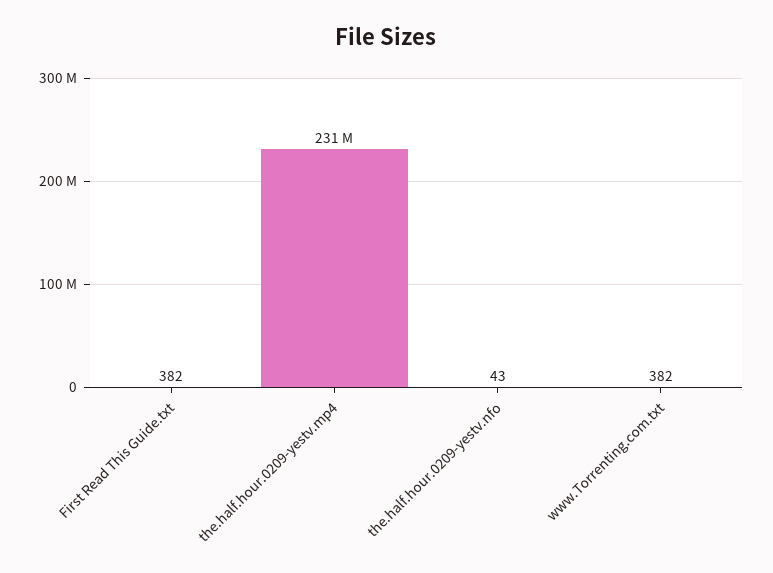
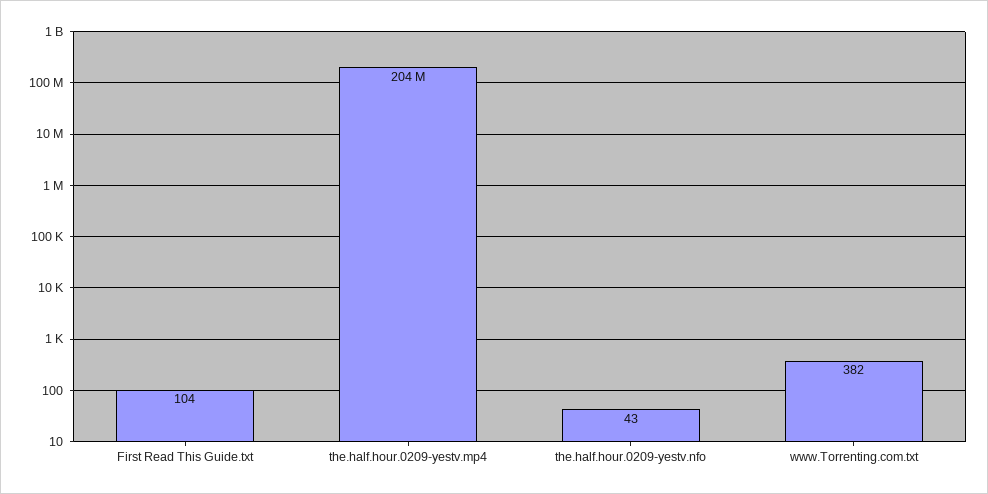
  {
-   "First Read This Guide.txt": 382,
+   "First Read This Guide.txt": 104,
-   "the.half.hour.0209-yestv.mp4": 231000000,
+   "the.half.hour.0209-yestv.mp4": 204000000,
    "the.half.hour.0209-yestv.nfo": 43,
    "www.Torrenting.com.txt": 382
  }

